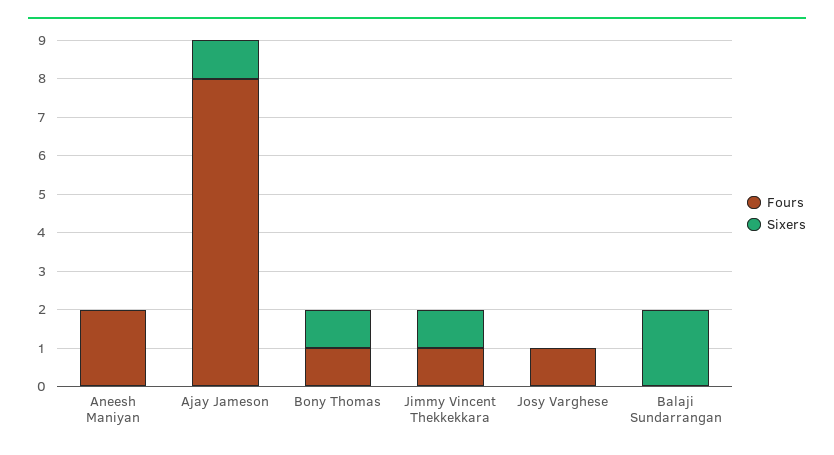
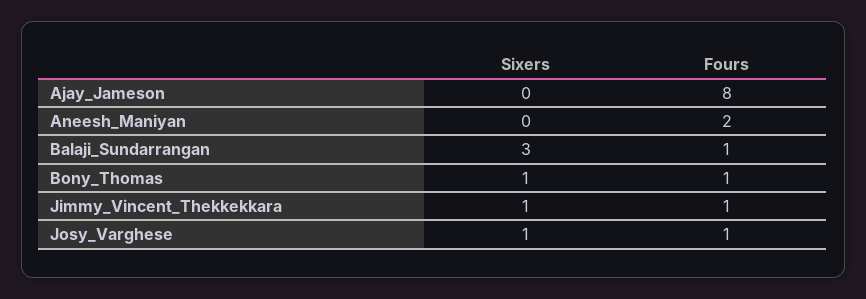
  {
    "Fours": {
      "Aneesh Maniyan": 2,
      "Ajay Jameson": 8,
      "Bony Thomas": 1,
      "Jimmy Vincent Thekkekkara": 1,
      "Josy Varghese": 1,
-     "Balaji Sundarrangan": 0
+     "Balaji Sundarrangan": 1
    },
    "Sixers": {
      "Aneesh Maniyan": 0,
-     "Ajay Jameson": 1,
+     "Ajay Jameson": 0,
      "Bony Thomas": 1,
      "Jimmy Vincent Thekkekkara": 1,
-     "Josy Varghese": 0,
+     "Josy Varghese": 1,
-     "Balaji Sundarrangan": 2
+     "Balaji Sundarrangan": 3
    }
  }

